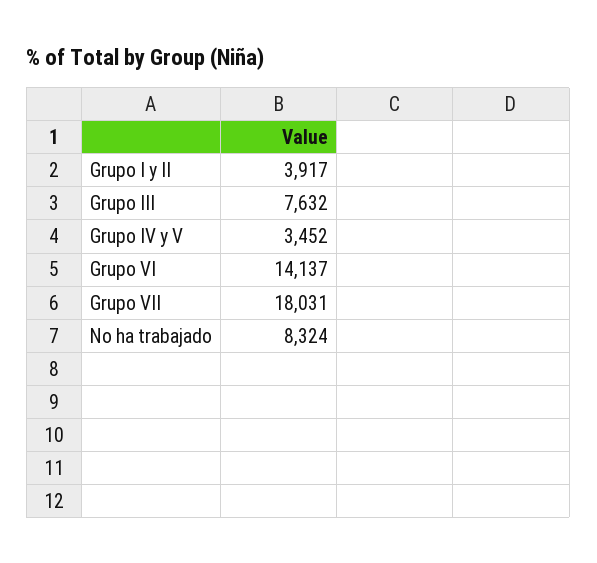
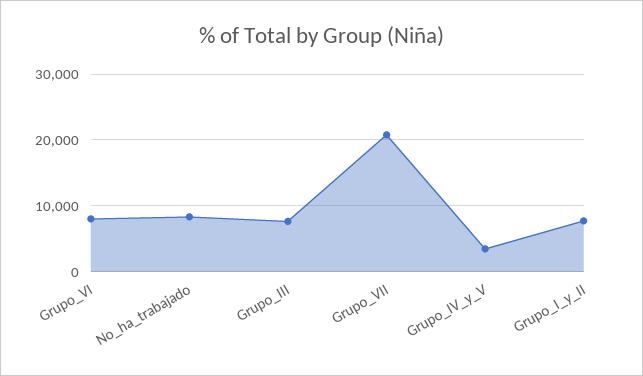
  {
-   "Grupo I y II": 3917,
+   "Grupo I y II": 8000,
    "Grupo III": 7632,
    "Grupo IV y V": 3452,
-   "Grupo VI": 14137,
+   "Grupo VI": 8000,
-   "Grupo VII": 18031,
+   "Grupo VII": 21000,
    "No ha trabajado": 8324
  }

